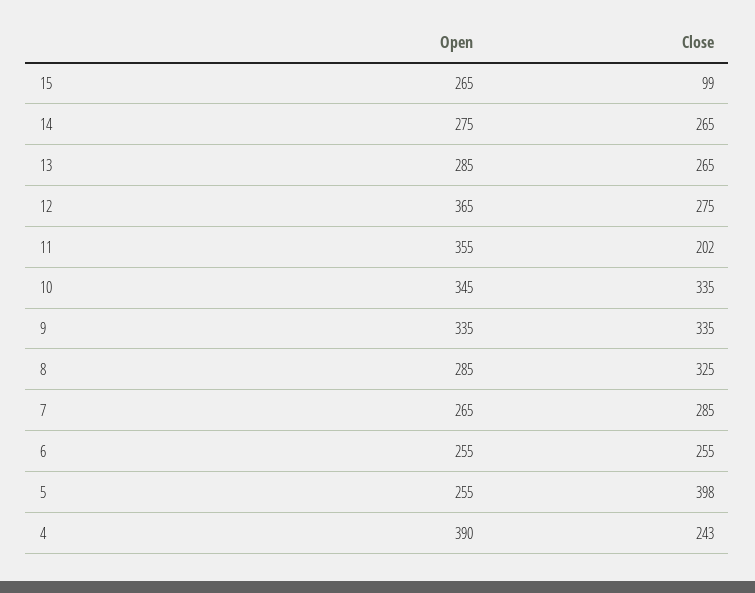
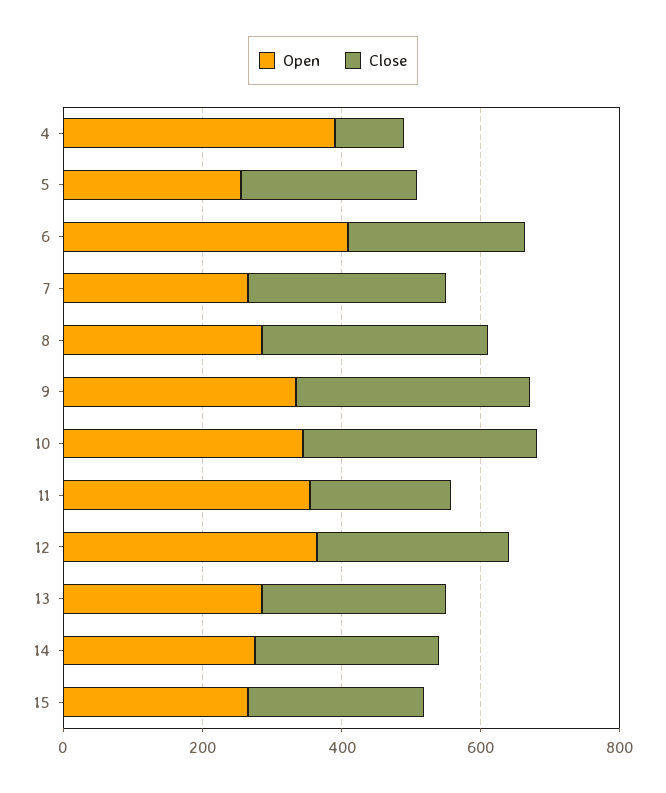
  {
    "Open": {
      "15": 265,
      "14": 275,
      "13": 285,
      "12": 365,
      "11": 355,
      "10": 345,
      "9": 335,
      "8": 285,
      "7": 265,
-     "6": 255,
+     "6": 400,
      "5": 255,
      "4": 390
    },
    "Close": {
-     "15": 99,
+     "15": 250,
      "14": 265,
      "13": 265,
      "12": 275,
      "11": 202,
      "10": 335,
      "9": 335,
      "8": 325,
      "7": 285,
      "6": 255,
-     "5": 398,
+     "5": 250,
-     "4": 243
+     "4": 100
    }
  }

